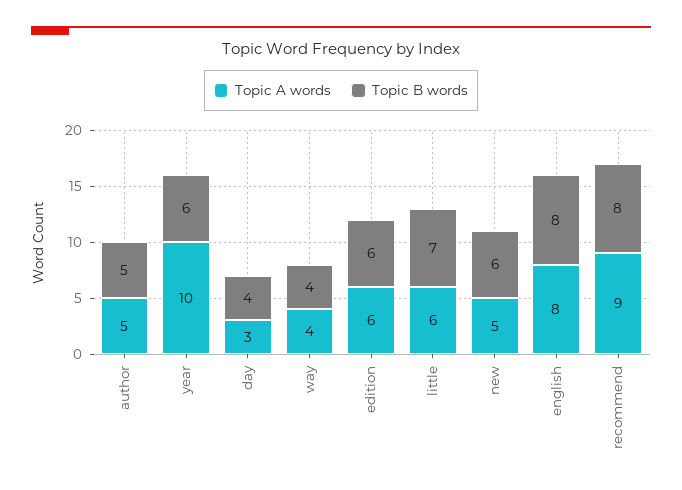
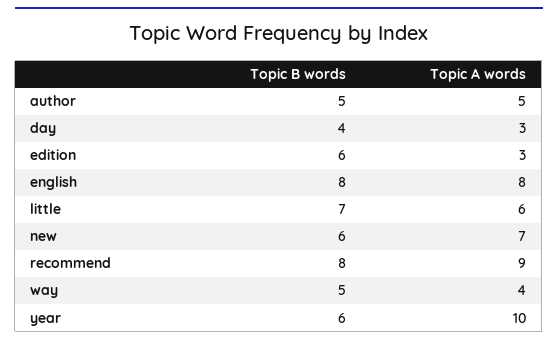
  {
    "Topic A words": {
      "author": 5,
      "year": 10,
      "day": 3,
      "way": 4,
-     "edition": 6,
+     "edition": 3,
      "little": 6,
-     "new": 5,
+     "new": 7,
      "english": 8,
      "recommend": 9
    },
    "Topic B words": {
      "author": 5,
      "year": 6,
      "day": 4,
-     "way": 4,
+     "way": 5,
      "edition": 6,
      "little": 7,
      "new": 6,
      "english": 8,
      "recommend": 8
    }
  }

